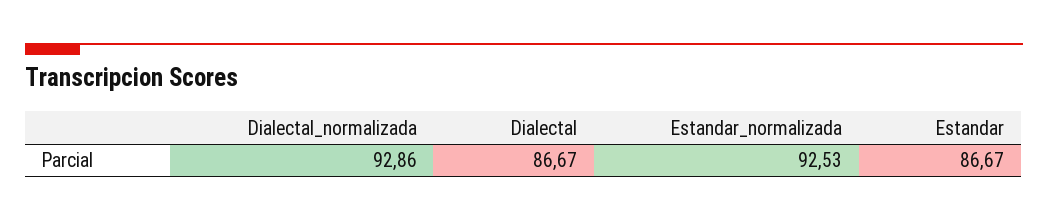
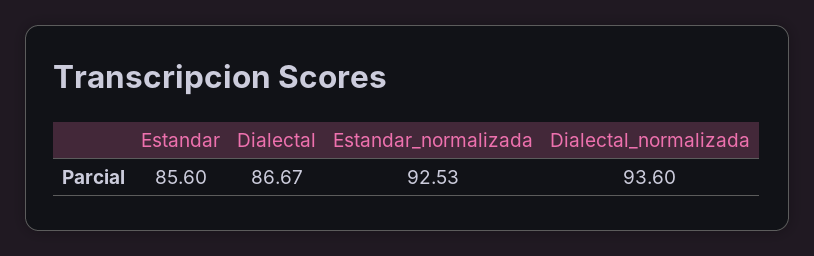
  {
-   "Dialectal_normalizada": 92.86,
+   "Dialectal_normalizada": 93.6,
    "Dialectal": 86.67,
    "Estandar_normalizada": 92.53,
-   "Estandar": 86.67
+   "Estandar": 85.6
  }

